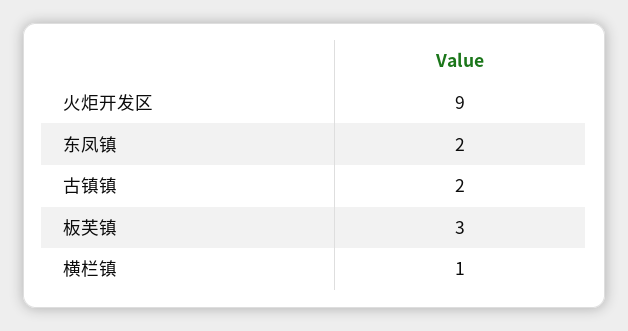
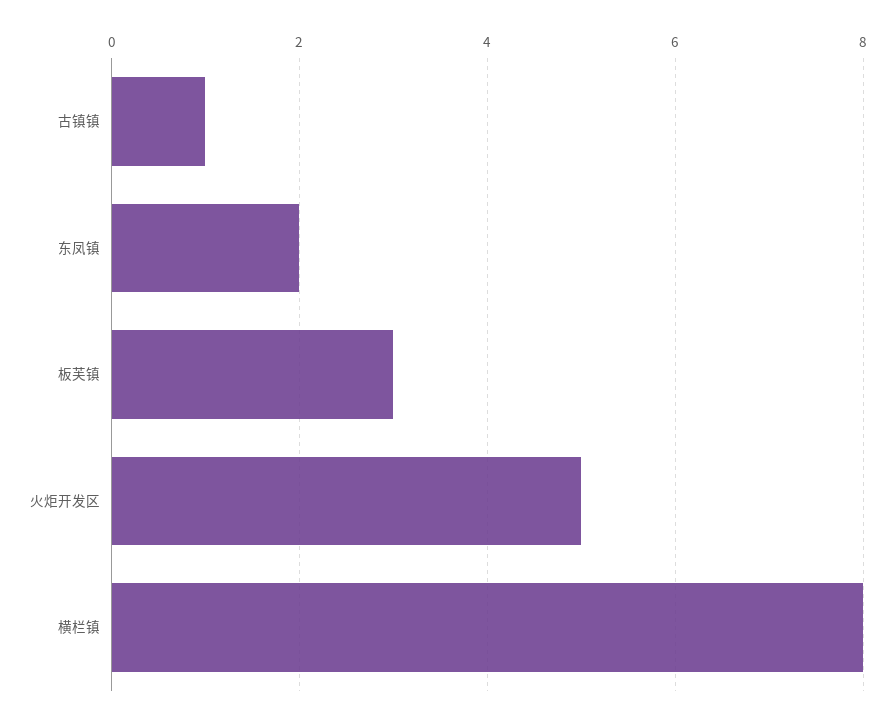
  {
-   "火炬开发区": 9,
+   "火炬开发区": 5,
    "东凤镇": 2,
-   "古镇镇": 2,
+   "古镇镇": 1,
    "板芙镇": 3,
-   "横栏镇": 1
+   "横栏镇": 8
  }

